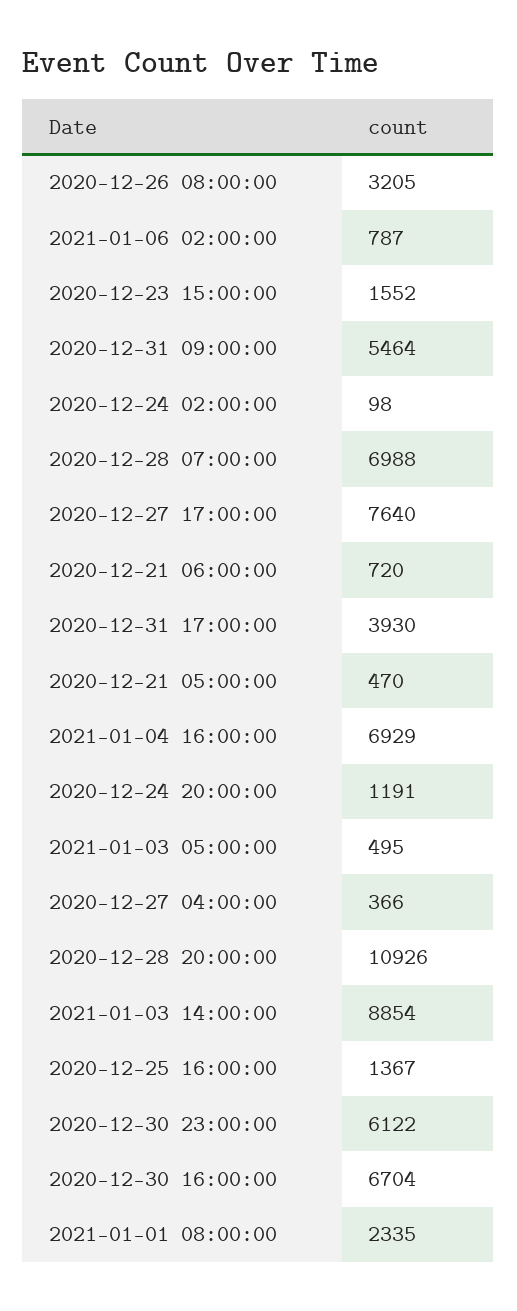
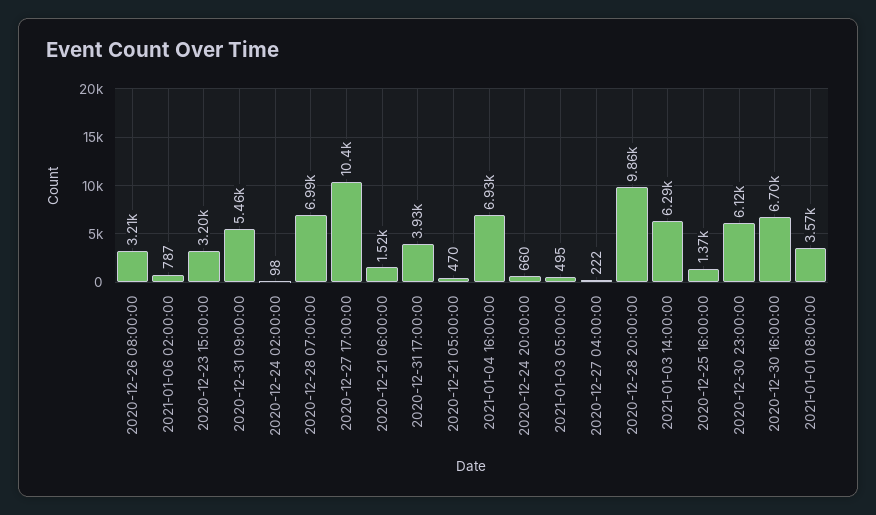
  {
    "2020-12-26 08:00:00": 3205,
    "2021-01-06 02:00:00": 787,
-   "2020-12-23 15:00:00": 1552,
+   "2020-12-23 15:00:00": 3200,
    "2020-12-31 09:00:00": 5464,
    "2020-12-24 02:00:00": 98,
    "2020-12-28 07:00:00": 6988,
-   "2020-12-27 17:00:00": 7640,
+   "2020-12-27 17:00:00": 10400,
-   "2020-12-21 06:00:00": 720,
+   "2020-12-21 06:00:00": 1520,
    "2020-12-31 17:00:00": 3930,
    "2020-12-21 05:00:00": 470,
    "2021-01-04 16:00:00": 6929,
-   "2020-12-24 20:00:00": 1191,
+   "2020-12-24 20:00:00": 660,
    "2021-01-03 05:00:00": 495,
-   "2020-12-27 04:00:00": 366,
+   "2020-12-27 04:00:00": 222,
-   "2020-12-28 20:00:00": 10926,
+   "2020-12-28 20:00:00": 9860,
-   "2021-01-03 14:00:00": 8854,
+   "2021-01-03 14:00:00": 6290,
    "2020-12-25 16:00:00": 1367,
    "2020-12-30 23:00:00": 6122,
    "2020-12-30 16:00:00": 6704,
-   "2021-01-01 08:00:00": 2335
+   "2021-01-01 08:00:00": 3570
  }

